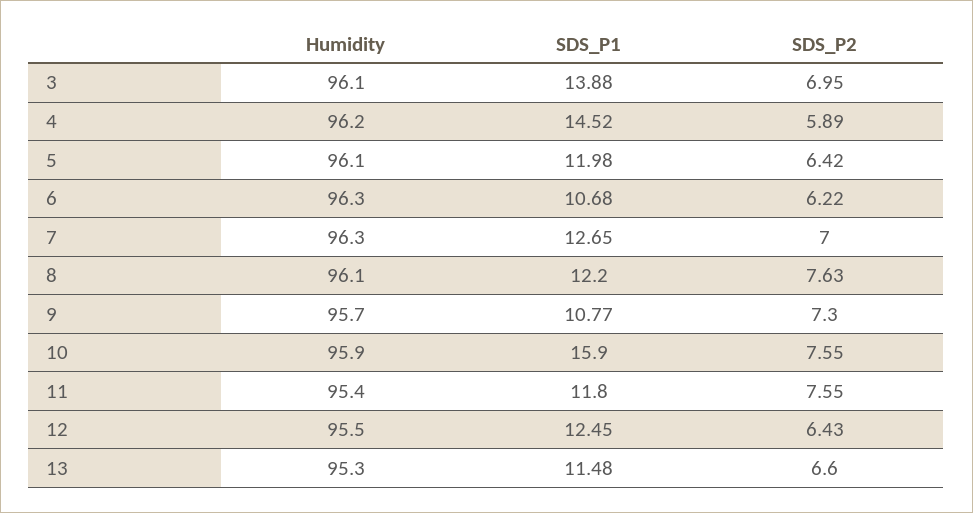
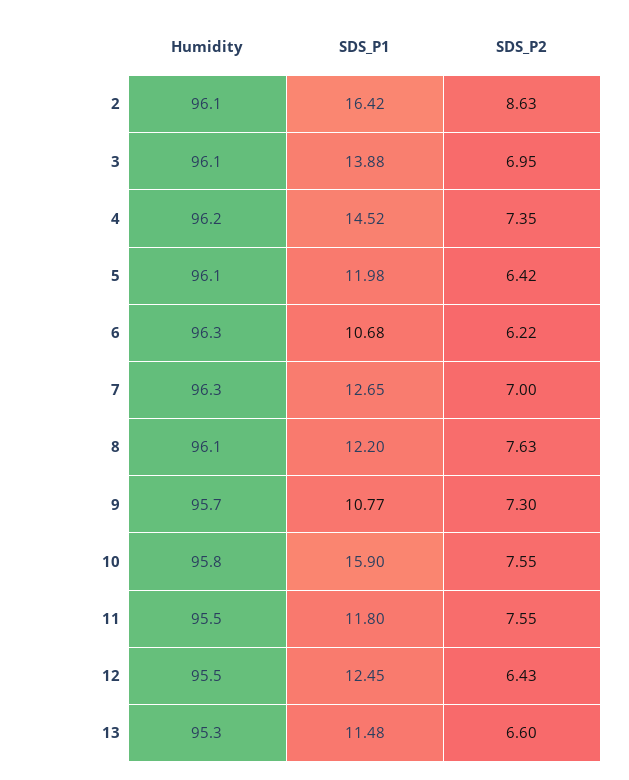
  {
    "Humidity": {
      "3": 96.1,
      "4": 96.2,
      "5": 96.1,
      "6": 96.3,
      "7": 96.3,
      "8": 96.1,
      "9": 95.7,
-     "10": 95.9,
+     "10": 95.8,
-     "11": 95.4,
+     "11": 95.5,
      "12": 95.5,
-     "13": 95.3
+     "13": 95.3,
+     "2": 96.1
    },
    "SDS_P1": {
      "3": 13.88,
      "4": 14.52,
      "5": 11.98,
      "6": 10.68,
      "7": 12.65,
      "8": 12.2,
      "9": 10.77,
      "10": 15.9,
      "11": 11.8,
      "12": 12.45,
-     "13": 11.48
+     "13": 11.48,
+     "2": 16.42
    },
    "SDS_P2": {
      "3": 6.95,
-     "4": 5.89,
+     "4": 7.35,
      "5": 6.42,
      "6": 6.22,
      "7": 7,
      "8": 7.63,
      "9": 7.3,
      "10": 7.55,
      "11": 7.55,
      "12": 6.43,
-     "13": 6.6
+     "13": 6.6,
+     "2": 8.63
    }
  }

